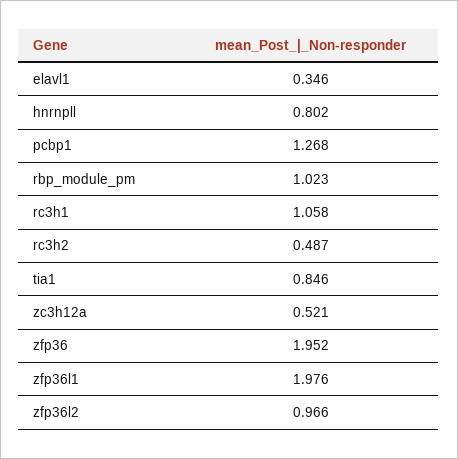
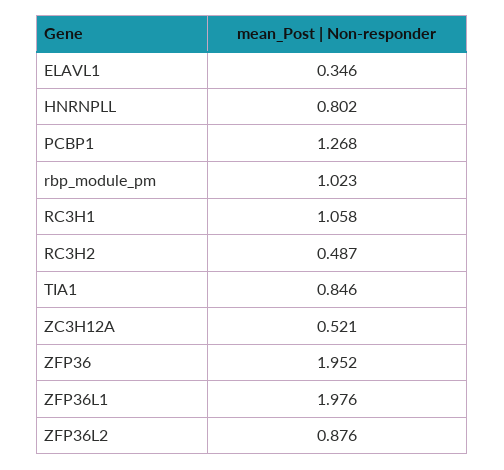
  {
    "elavl1": 0.346,
    "hnrnpll": 0.802,
    "pcbp1": 1.268,
    "rbp_module_pm": 1.023,
    "rc3h1": 1.058,
    "rc3h2": 0.487,
    "tia1": 0.846,
    "zc3h12a": 0.521,
    "zfp36": 1.952,
    "zfp36l1": 1.976,
-   "zfp36l2": 0.966
+   "zfp36l2": 0.876
  }

